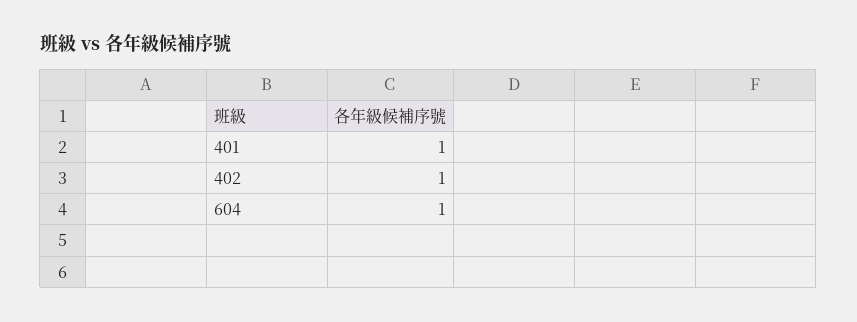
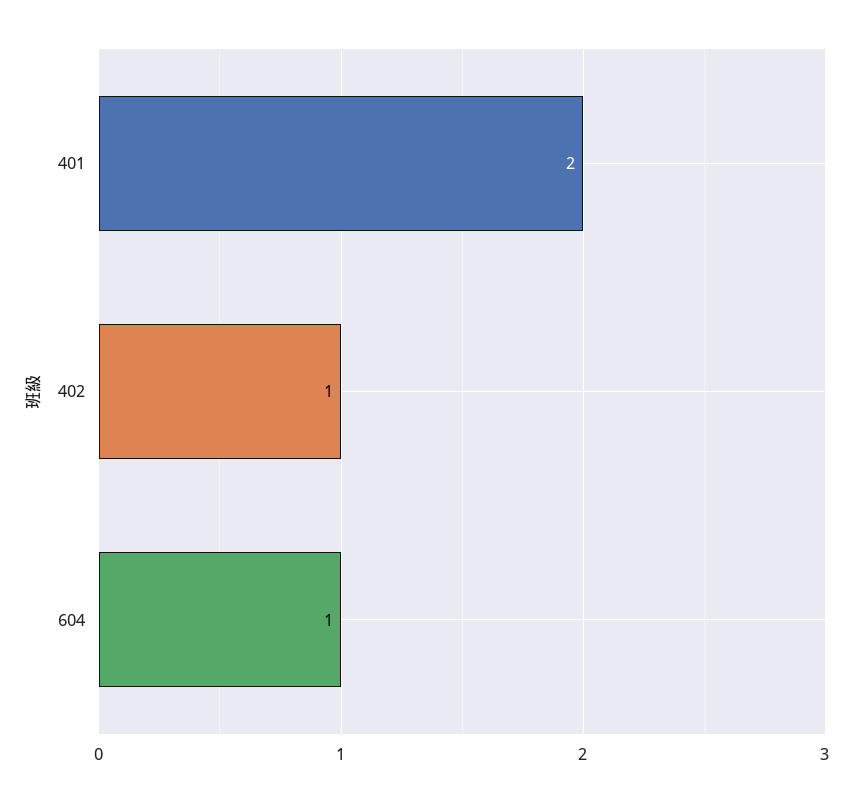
  {
-   "401": 1,
+   "401": 2,
    "402": 1,
    "604": 1
  }

